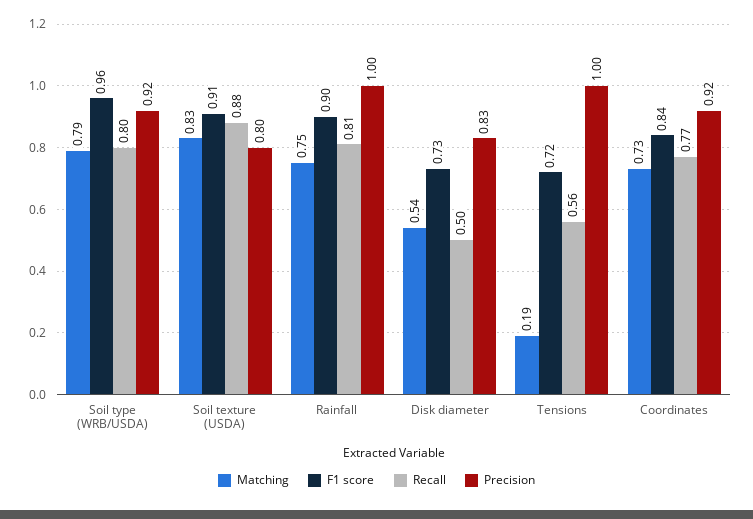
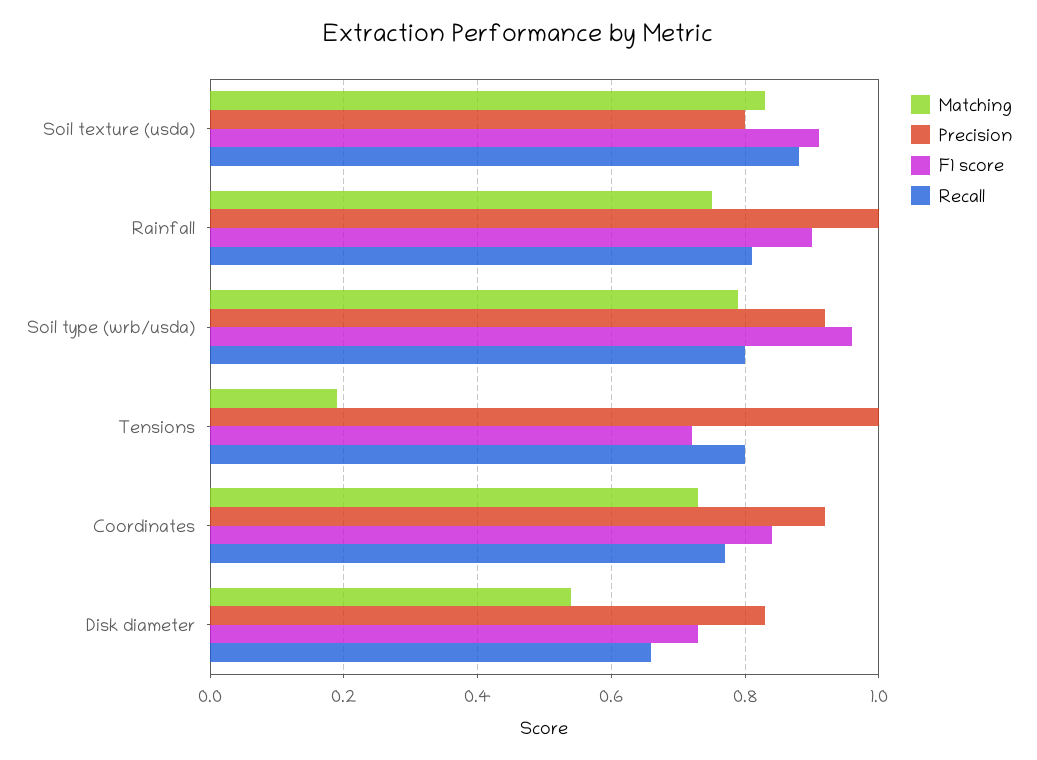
  {
    "Matching": {
      "Soil type (WRB/USDA)": 0.79,
      "Soil texture (USDA)": 0.83,
      "Rainfall": 0.75,
      "Disk diameter": 0.54,
      "Tensions": 0.19,
      "Coordinates": 0.73
    },
    "F1 score": {
      "Soil type (WRB/USDA)": 0.96,
      "Soil texture (USDA)": 0.91,
      "Rainfall": 0.9,
      "Disk diameter": 0.73,
      "Tensions": 0.72,
      "Coordinates": 0.84
    },
    "Recall": {
      "Soil type (WRB/USDA)": 0.8,
      "Soil texture (USDA)": 0.88,
      "Rainfall": 0.81,
-     "Disk diameter": 0.5,
+     "Disk diameter": 0.65,
-     "Tensions": 0.56,
+     "Tensions": 0.8,
      "Coordinates": 0.77
    },
    "Precision": {
      "Soil type (WRB/USDA)": 0.92,
      "Soil texture (USDA)": 0.8,
      "Rainfall": 1,
      "Disk diameter": 0.83,
      "Tensions": 1,
      "Coordinates": 0.92
    }
  }

